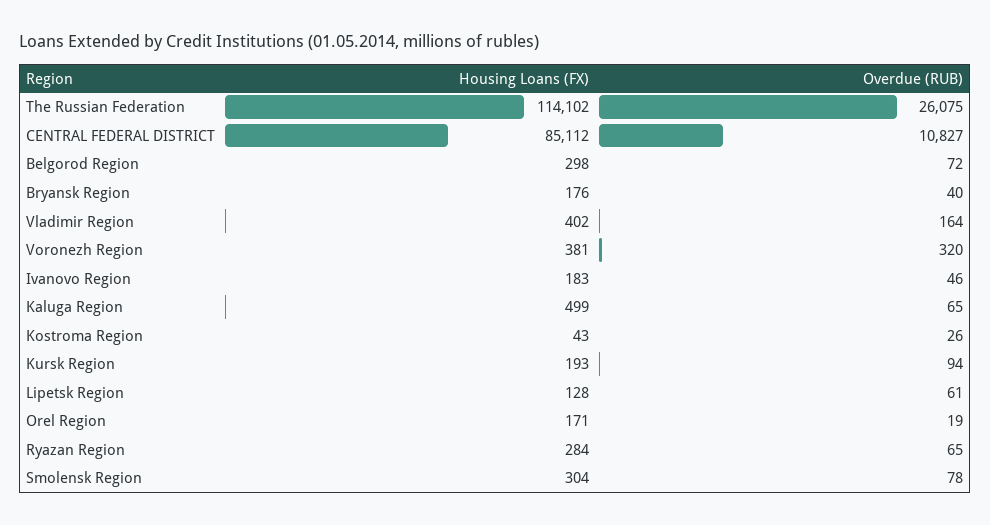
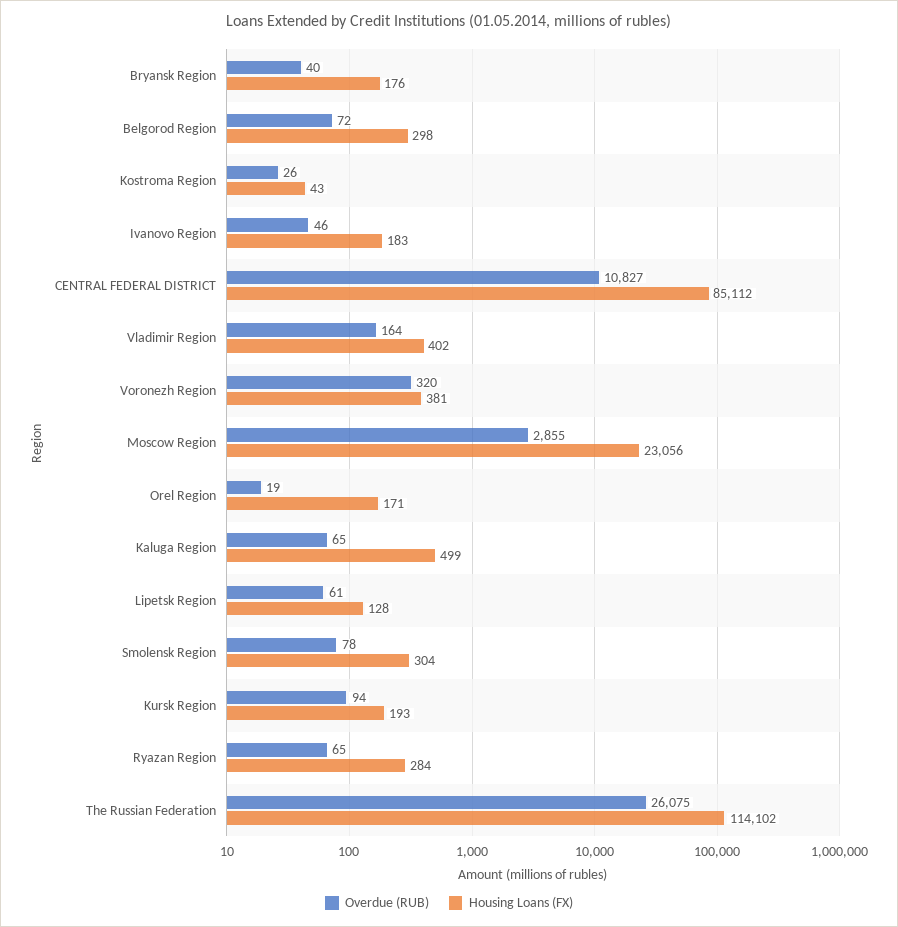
  {
    "Housing Loans (FX)": {
      "The Russian Federation": 114102,
      "CENTRAL FEDERAL DISTRICT": 85112,
      "Belgorod Region": 298,
      "Bryansk Region": 176,
      "Vladimir Region": 402,
      "Voronezh Region": 381,
      "Ivanovo Region": 183,
      "Kaluga Region": 499,
      "Kostroma Region": 43,
      "Kursk Region": 193,
      "Lipetsk Region": 128,
      "Orel Region": 171,
      "Ryazan Region": 284,
-     "Smolensk Region": 304
+     "Smolensk Region": 304,
+     "Moscow Region": 23056
    },
    "Overdue (RUB)": {
      "The Russian Federation": 26075,
      "CENTRAL FEDERAL DISTRICT": 10827,
      "Belgorod Region": 72,
      "Bryansk Region": 40,
      "Vladimir Region": 164,
      "Voronezh Region": 320,
      "Ivanovo Region": 46,
      "Kaluga Region": 65,
      "Kostroma Region": 26,
      "Kursk Region": 94,
      "Lipetsk Region": 61,
      "Orel Region": 19,
      "Ryazan Region": 65,
-     "Smolensk Region": 78
+     "Smolensk Region": 78,
+     "Moscow Region": 2855
    }
  }

